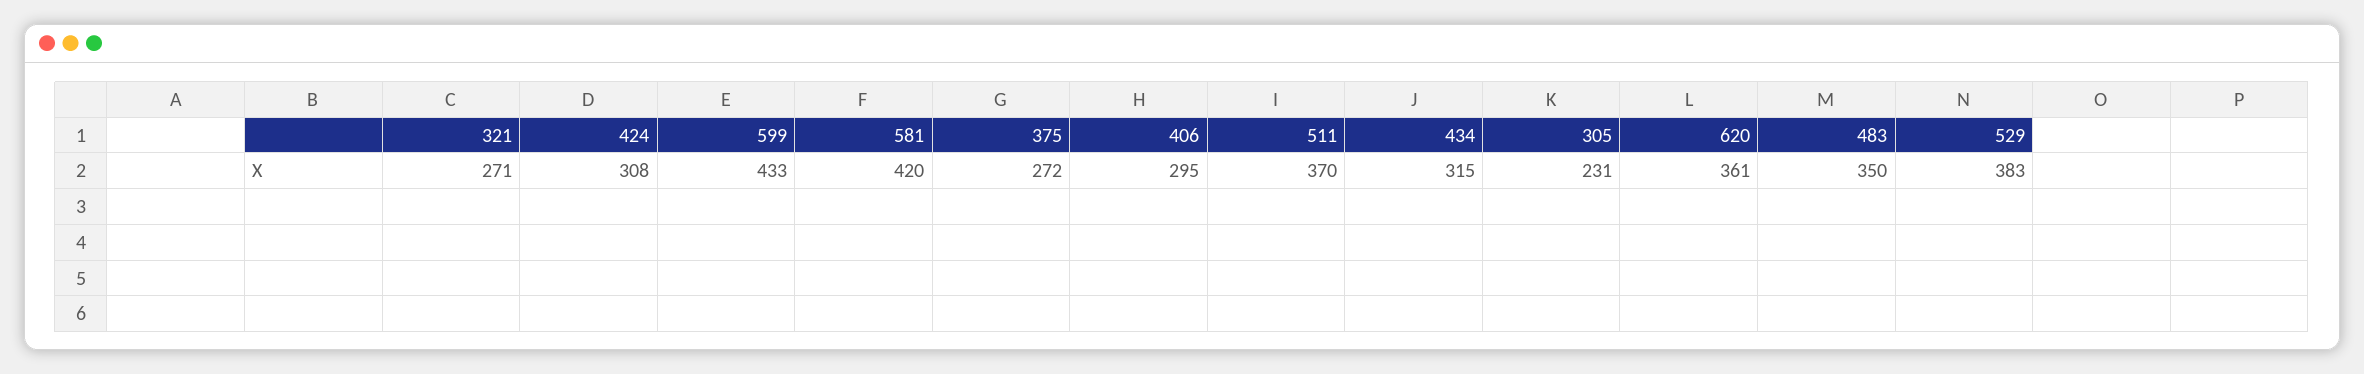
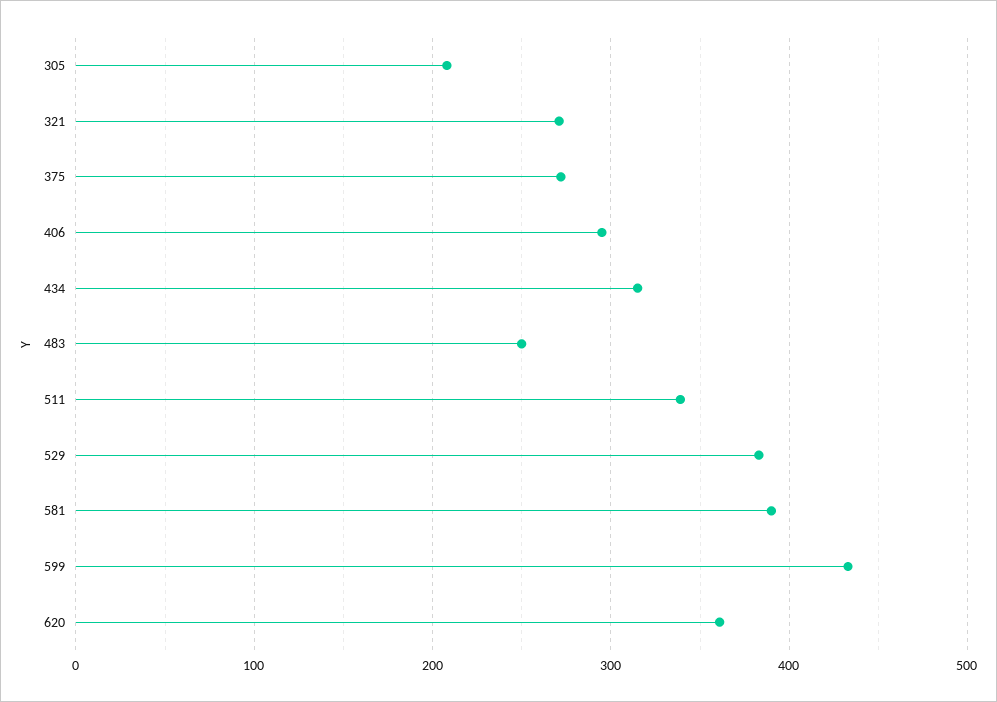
  {
    "321": 271,
-   "424": 308,
    "599": 433,
-   "581": 420,
+   "581": 390,
    "375": 272,
    "406": 295,
-   "511": 370,
+   "511": 340,
    "434": 315,
-   "305": 231,
+   "305": 210,
    "620": 361,
-   "483": 350,
+   "483": 250,
    "529": 383
  }

